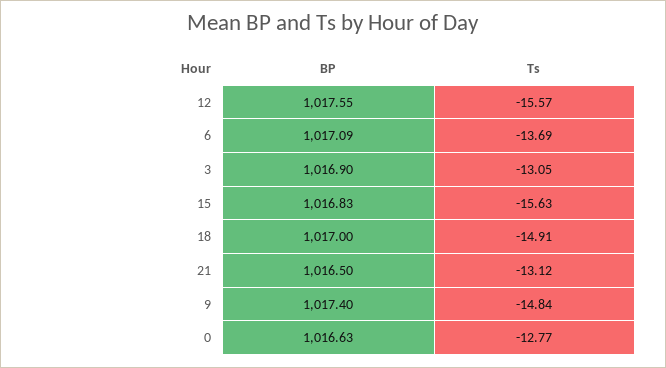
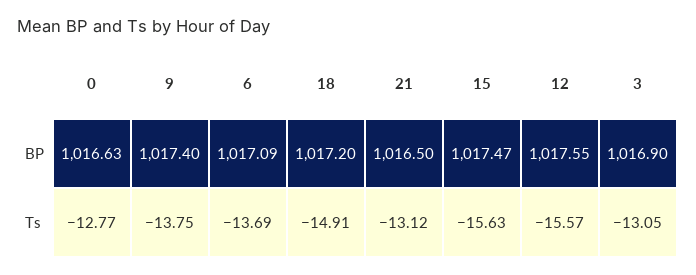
  {
    "BP": {
      "12": 1017.55,
      "6": 1017.09,
      "3": 1016.9,
-     "15": 1016.83,
+     "15": 1017.47,
-     "18": 1017,
+     "18": 1017.2,
      "21": 1016.5,
      "9": 1017.4,
      "0": 1016.63
    },
    "Ts": {
      "12": -15.57,
      "6": -13.69,
      "3": -13.05,
      "15": -15.63,
      "18": -14.91,
      "21": -13.12,
-     "9": -14.84,
+     "9": -13.75,
      "0": -12.77
    }
  }

